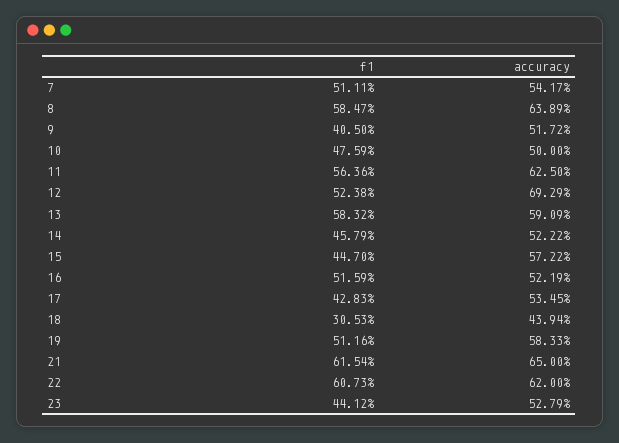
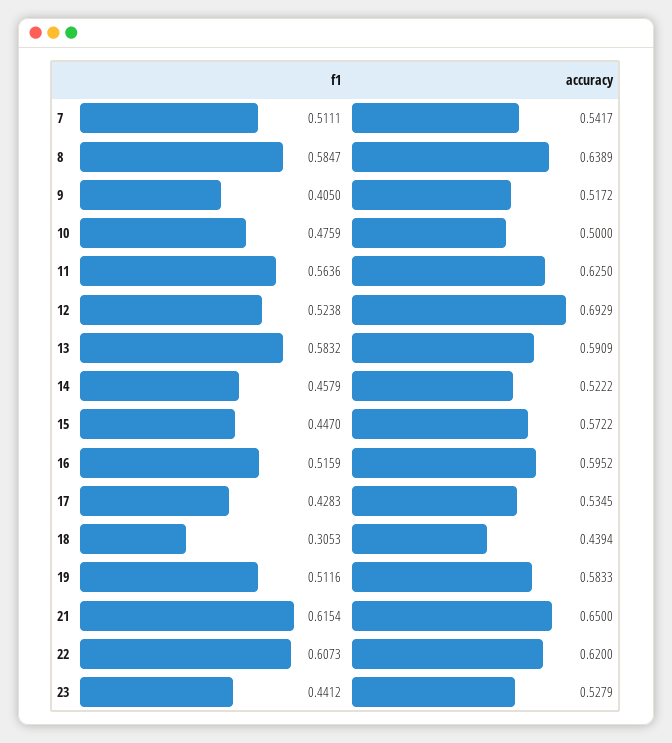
  {
    "f1": {
      "7": 0.5111,
      "8": 0.5847,
      "9": 0.405,
      "10": 0.4759,
      "11": 0.5636,
      "12": 0.5238,
      "13": 0.5832,
      "14": 0.4579,
      "15": 0.447,
      "16": 0.5159,
      "17": 0.4283,
      "18": 0.3053,
      "19": 0.5116,
      "21": 0.6154,
      "22": 0.6073,
      "23": 0.4412
    },
    "accuracy": {
      "7": 0.5417,
      "8": 0.6389,
      "9": 0.5172,
      "10": 0.5,
      "11": 0.625,
      "12": 0.6929,
      "13": 0.5909,
      "14": 0.5222,
      "15": 0.5722,
-     "16": 0.5219,
+     "16": 0.5952,
      "17": 0.5345,
      "18": 0.4394,
      "19": 0.5833,
      "21": 0.65,
      "22": 0.62,
      "23": 0.5279
    }
  }

